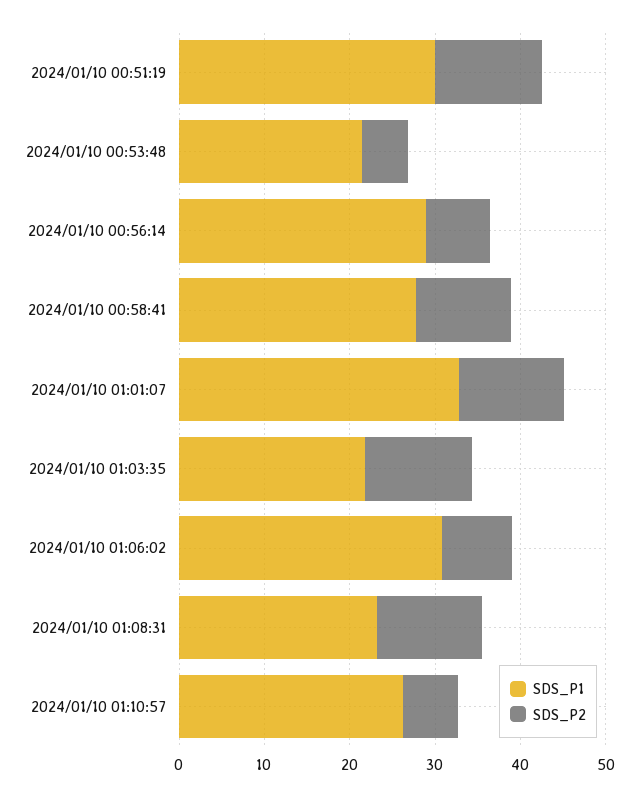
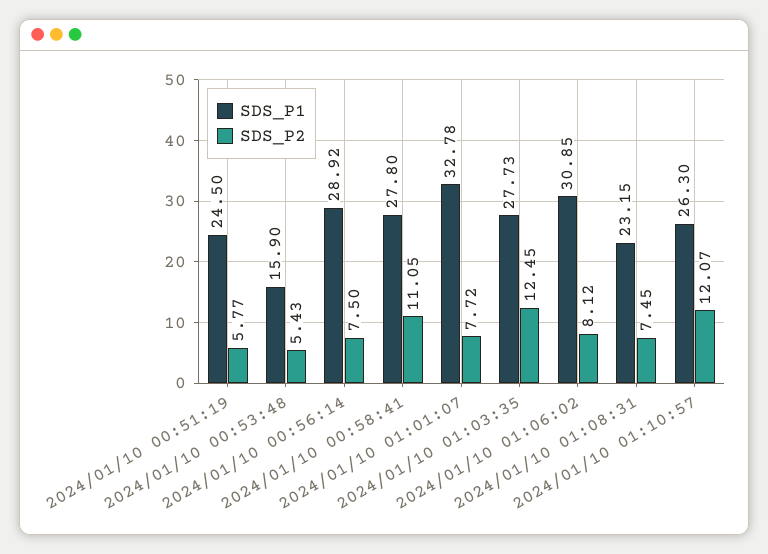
  {
    "SDS_P1": {
-     "2024/01/10 00:51:19": 30,
+     "2024/01/10 00:51:19": 24.5,
-     "2024/01/10 00:53:48": 22,
+     "2024/01/10 00:53:48": 15.9,
      "2024/01/10 00:56:14": 28.92,
      "2024/01/10 00:58:41": 27.8,
      "2024/01/10 01:01:07": 32.78,
-     "2024/01/10 01:03:35": 22,
+     "2024/01/10 01:03:35": 27.73,
      "2024/01/10 01:06:02": 30.85,
      "2024/01/10 01:08:31": 23.15,
      "2024/01/10 01:10:57": 26.3
    },
    "SDS_P2": {
-     "2024/01/10 00:51:19": 12,
+     "2024/01/10 00:51:19": 5.77,
      "2024/01/10 00:53:48": 5.43,
      "2024/01/10 00:56:14": 7.5,
      "2024/01/10 00:58:41": 11.05,
-     "2024/01/10 01:01:07": 12,
+     "2024/01/10 01:01:07": 7.72,
      "2024/01/10 01:03:35": 12.45,
      "2024/01/10 01:06:02": 8.12,
-     "2024/01/10 01:08:31": 12,
+     "2024/01/10 01:08:31": 7.45,
-     "2024/01/10 01:10:57": 6
+     "2024/01/10 01:10:57": 12.07
    }
  }

